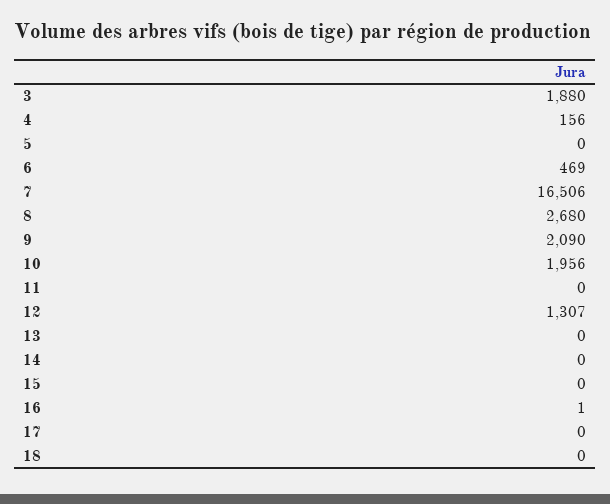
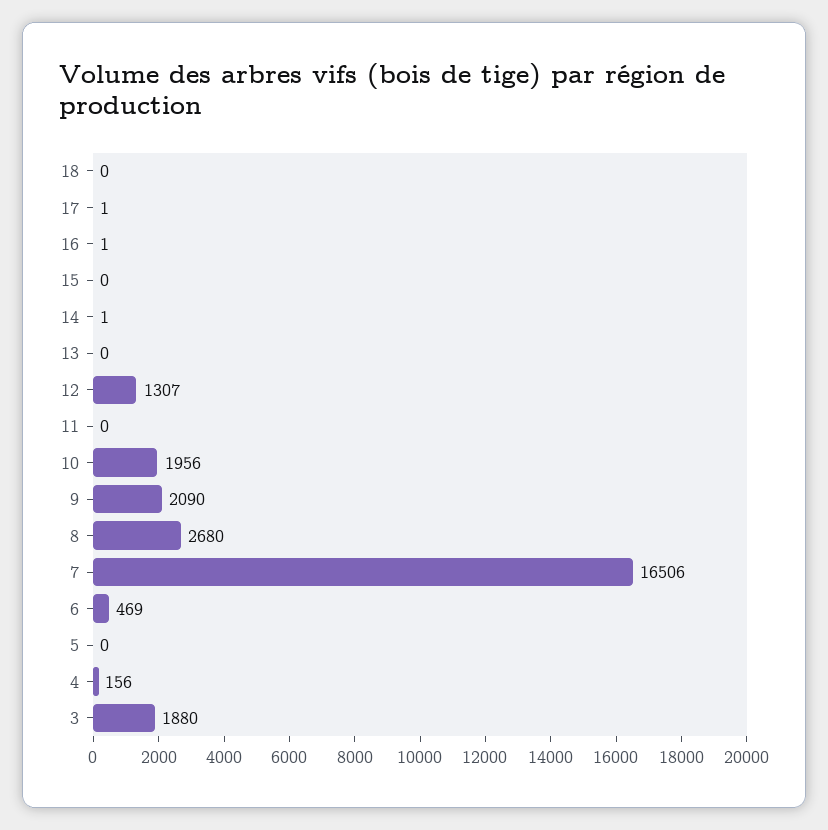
  {
    "3": 1880,
    "4": 156,
    "5": 0,
    "6": 469,
    "7": 16506,
    "8": 2680,
    "9": 2090,
    "10": 1956,
    "11": 0,
    "12": 1307,
    "13": 0,
-   "14": 0,
+   "14": 1,
    "15": 0,
    "16": 1,
-   "17": 0,
+   "17": 1,
    "18": 0
  }

